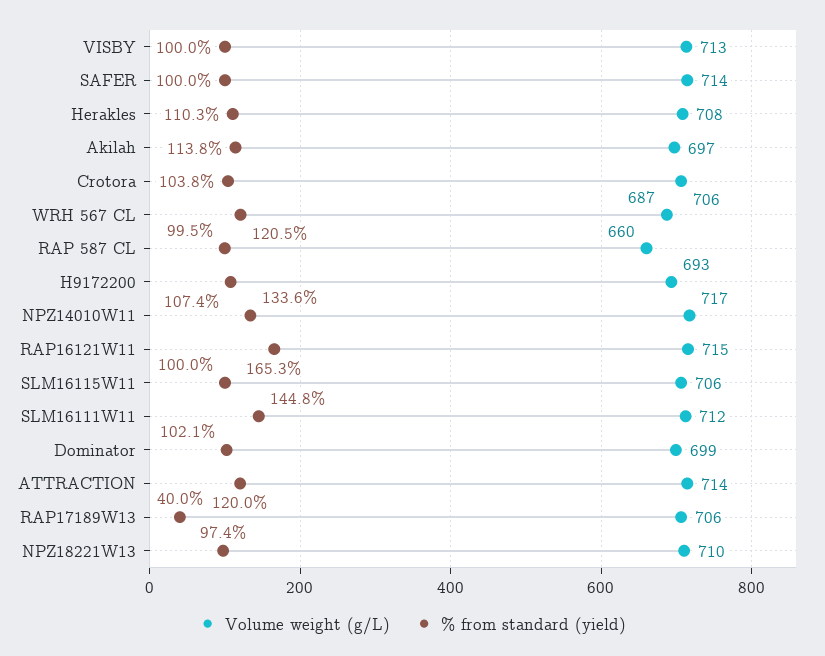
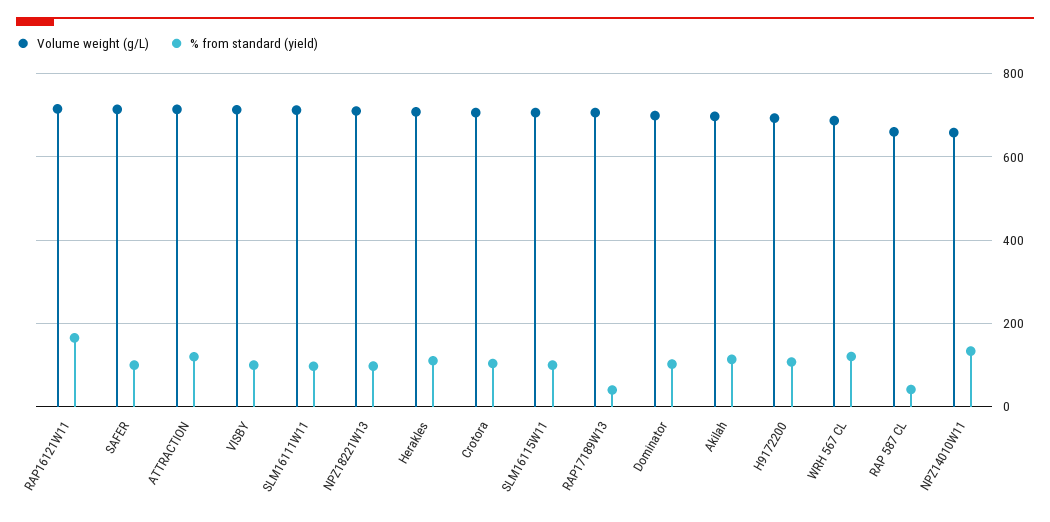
  {
    "Volume weight (g/L)": {
      "VISBY": 713,
      "SAFER": 714,
      "Herakles": 708,
      "Akilah": 697,
      "Crotora": 706,
      "WRH 567 CL": 687,
      "RAP 587 CL": 660,
      "H9172200": 693,
-     "NPZ14010W11": 717,
+     "NPZ14010W11": 660,
      "RAP16121W11": 715,
      "SLM16115W11": 706,
      "SLM16111W11": 712,
      "Dominator": 699,
      "ATTRACTION": 714,
      "RAP17189W13": 706,
      "NPZ18221W13": 710
    },
    "% from standard (yield)": {
      "VISBY": 100,
      "SAFER": 100,
      "Herakles": 110.3,
      "Akilah": 113.8,
      "Crotora": 103.8,
      "WRH 567 CL": 120.5,
-     "RAP 587 CL": 99.5,
+     "RAP 587 CL": 40,
      "H9172200": 107.4,
      "NPZ14010W11": 133.6,
      "RAP16121W11": 165.3,
      "SLM16115W11": 100,
-     "SLM16111W11": 144.8,
+     "SLM16111W11": 100,
      "Dominator": 102.1,
      "ATTRACTION": 120,
      "RAP17189W13": 40,
      "NPZ18221W13": 97.4
    }
  }

